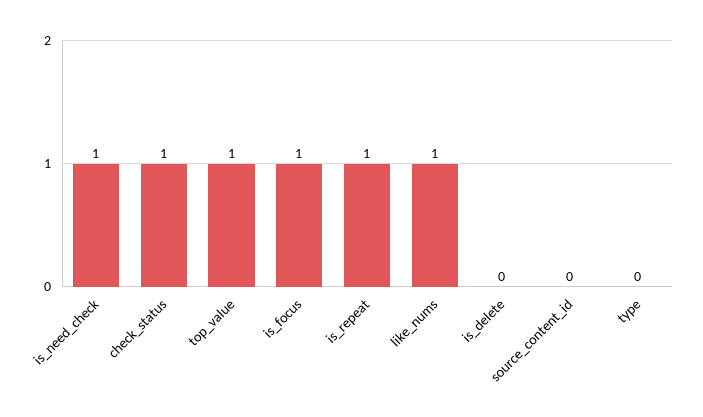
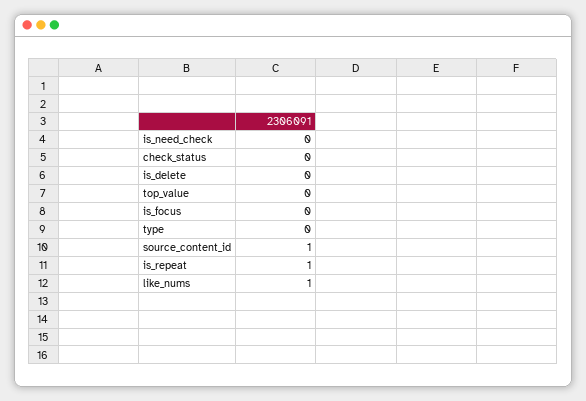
  {
-   "is_need_check": 1,
+   "is_need_check": 0,
-   "check_status": 1,
+   "check_status": 0,
-   "top_value": 1,
+   "top_value": 0,
-   "is_focus": 1,
+   "is_focus": 0,
    "is_repeat": 1,
    "like_nums": 1,
    "is_delete": 0,
-   "source_content_id": 0,
+   "source_content_id": 1,
    "type": 0
  }

